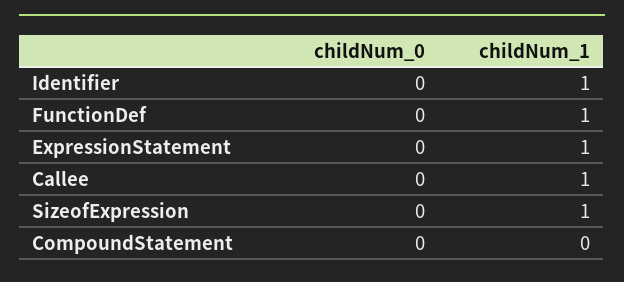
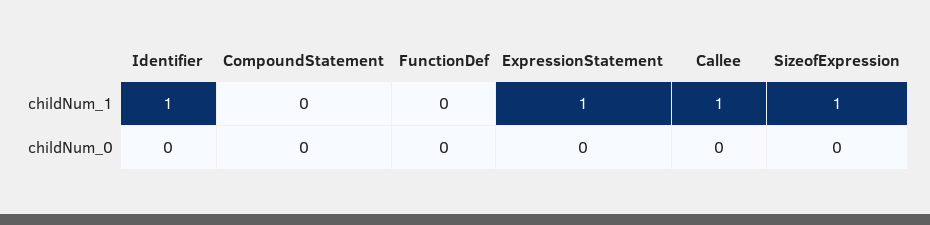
  {
    "childNum_0": {
      "Identifier": 0,
      "FunctionDef": 0,
      "ExpressionStatement": 0,
      "Callee": 0,
      "SizeofExpression": 0,
      "CompoundStatement": 0
    },
    "childNum_1": {
      "Identifier": 1,
-     "FunctionDef": 1,
+     "FunctionDef": 0,
      "ExpressionStatement": 1,
      "Callee": 1,
      "SizeofExpression": 1,
      "CompoundStatement": 0
    }
  }

